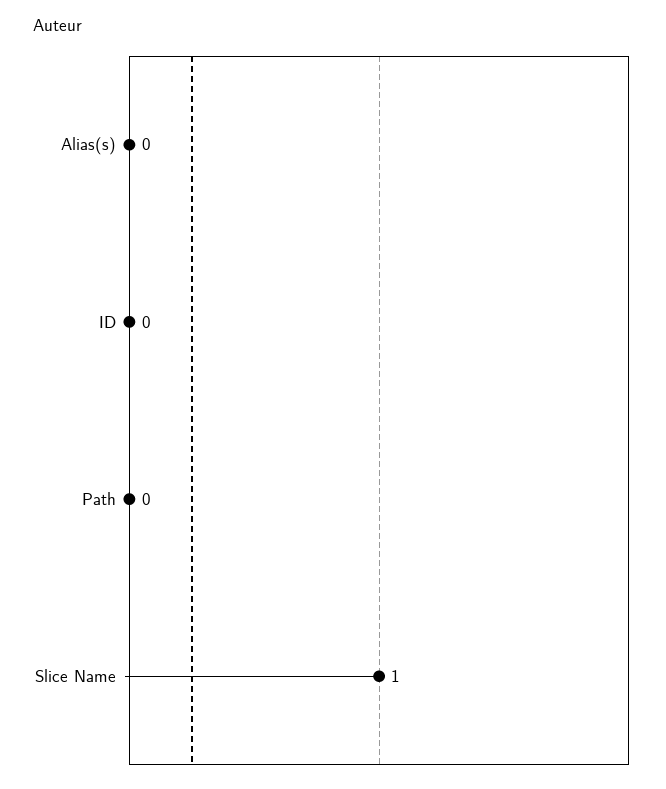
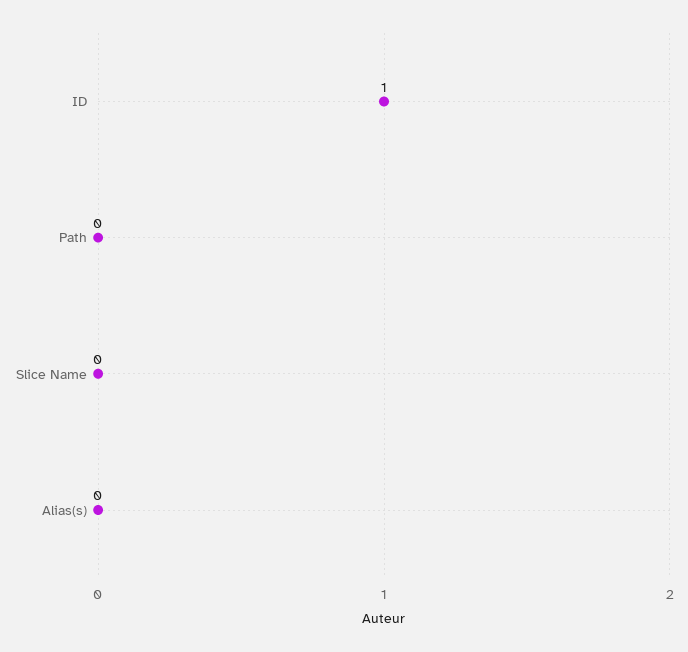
  {
    "Alias(s)": 0,
-   "ID": 0,
+   "ID": 1,
    "Path": 0,
-   "Slice Name": 1
+   "Slice Name": 0
  }

